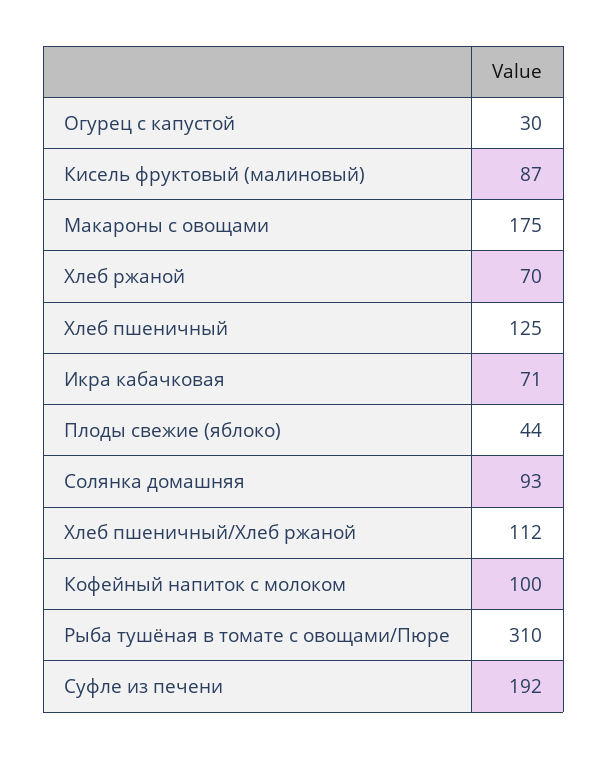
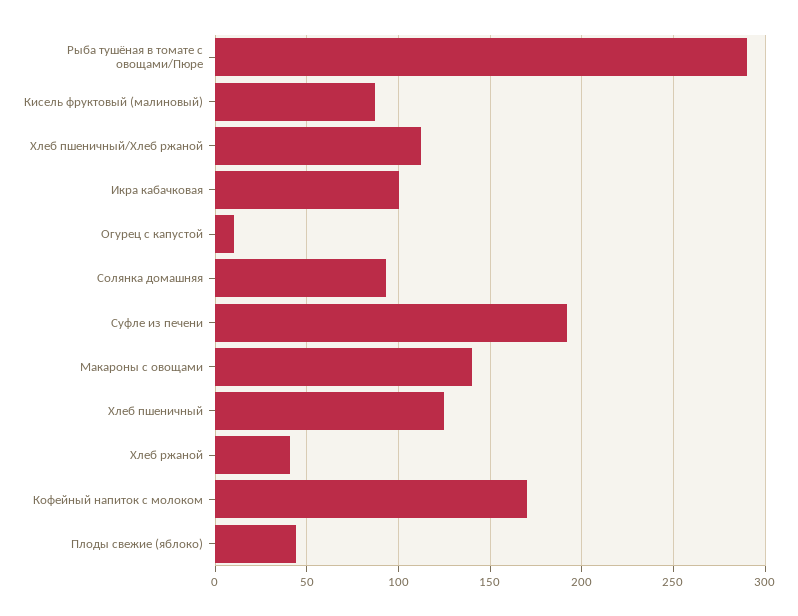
  {
-   "Огурец с капустой": 30,
+   "Огурец с капустой": 10,
    "Кисель фруктовый (малиновый)": 87,
-   "Макароны с овощами": 175,
+   "Макароны с овощами": 140,
-   "Хлеб ржаной": 70,
+   "Хлеб ржаной": 40,
    "Хлеб пшеничный": 125,
-   "Икра кабачковая": 71,
+   "Икра кабачковая": 100,
    "Плоды свежие (яблоко)": 44,
    "Солянка домашняя": 93,
    "Хлеб пшеничный/Хлеб ржаной": 112,
-   "Кофейный напиток с молоком": 100,
+   "Кофейный напиток с молоком": 170,
-   "Рыба тушёная в томате с овощами/Пюре": 310,
+   "Рыба тушёная в томате с овощами/Пюре": 290,
    "Суфле из печени": 192
  }

